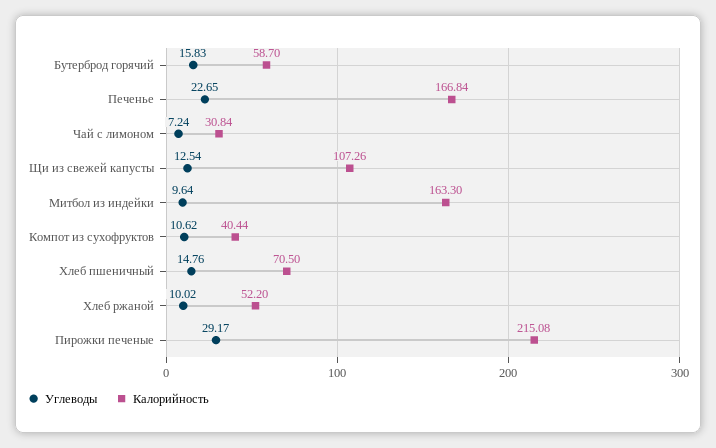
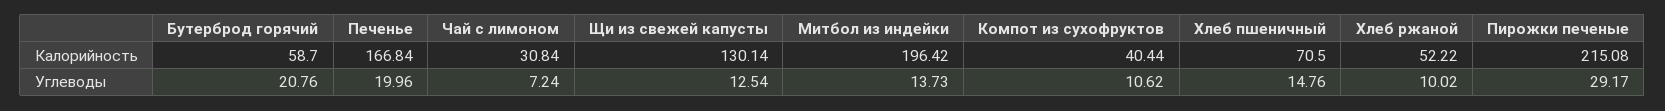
  {
    "Углеводы": {
-     "Бутерброд горячий": 15.83,
+     "Бутерброд горячий": 20.76,
-     "Печенье": 22.65,
+     "Печенье": 19.96,
      "Чай с лимоном": 7.24,
      "Щи из свежей капусты": 12.54,
-     "Митбол из индейки": 9.64,
+     "Митбол из индейки": 13.73,
      "Компот из сухофруктов": 10.62,
      "Хлеб пшеничный": 14.76,
      "Хлеб ржаной": 10.02,
      "Пирожки печеные": 29.17
    },
    "Калорийность": {
      "Бутерброд горячий": 58.7,
      "Печенье": 166.84,
      "Чай с лимоном": 30.84,
-     "Щи из свежей капусты": 107.26,
+     "Щи из свежей капусты": 130.14,
-     "Митбол из индейки": 163.3,
+     "Митбол из индейки": 196.42,
      "Компот из сухофруктов": 40.44,
      "Хлеб пшеничный": 70.5,
-     "Хлеб ржаной": 52.2,
+     "Хлеб ржаной": 52.22,
      "Пирожки печеные": 215.08
    }
  }

